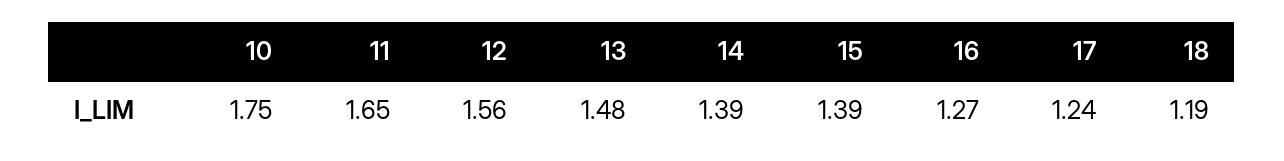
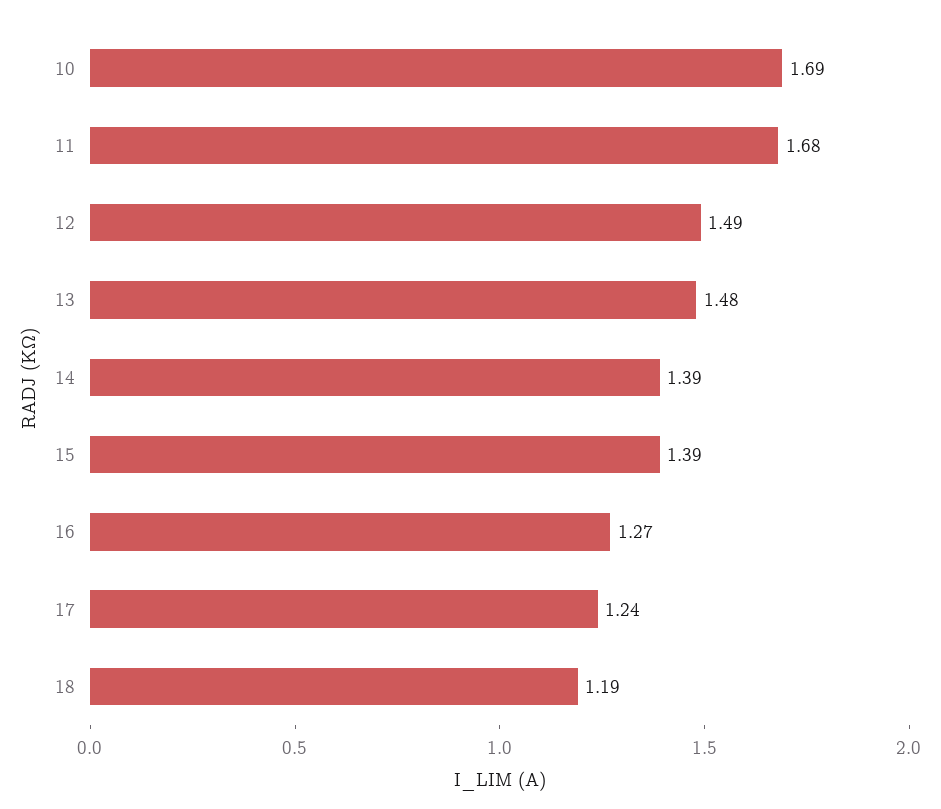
  {
-   "10": 1.75,
+   "10": 1.69,
-   "11": 1.65,
+   "11": 1.68,
-   "12": 1.56,
+   "12": 1.49,
    "13": 1.48,
    "14": 1.39,
    "15": 1.39,
    "16": 1.27,
    "17": 1.24,
    "18": 1.19
  }

